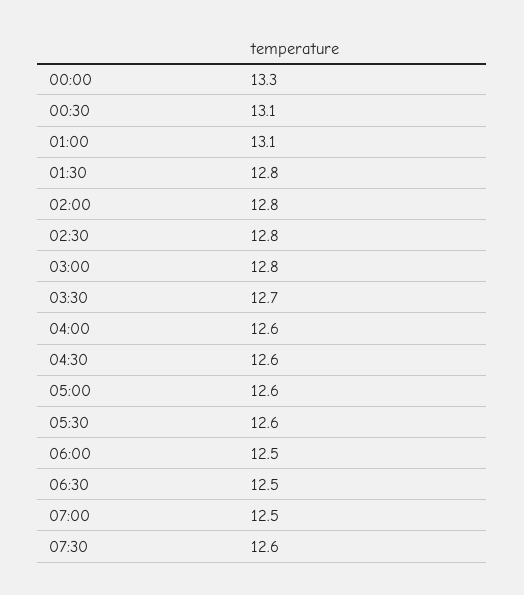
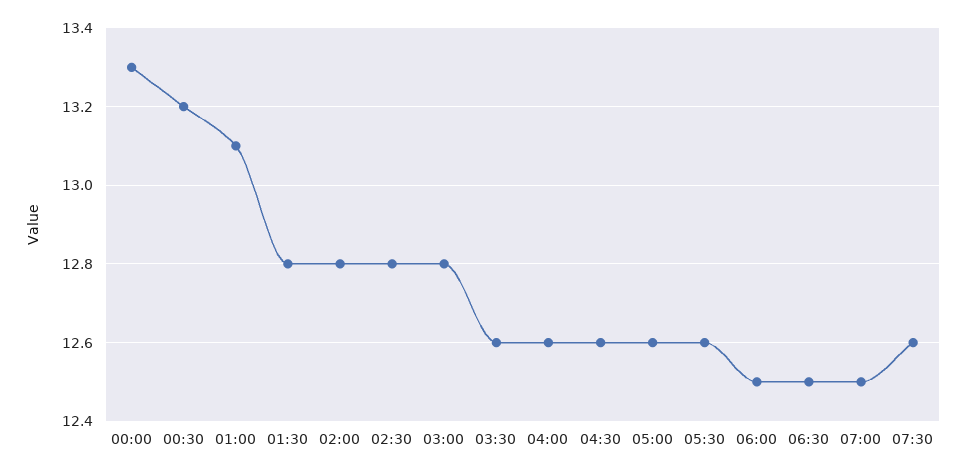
  {
    "00:00": 13.3,
-   "00:30": 13.1,
+   "00:30": 13.2,
    "01:00": 13.1,
    "01:30": 12.8,
    "02:00": 12.8,
    "02:30": 12.8,
    "03:00": 12.8,
-   "03:30": 12.7,
+   "03:30": 12.6,
    "04:00": 12.6,
    "04:30": 12.6,
    "05:00": 12.6,
    "05:30": 12.6,
    "06:00": 12.5,
    "06:30": 12.5,
    "07:00": 12.5,
    "07:30": 12.6
  }

